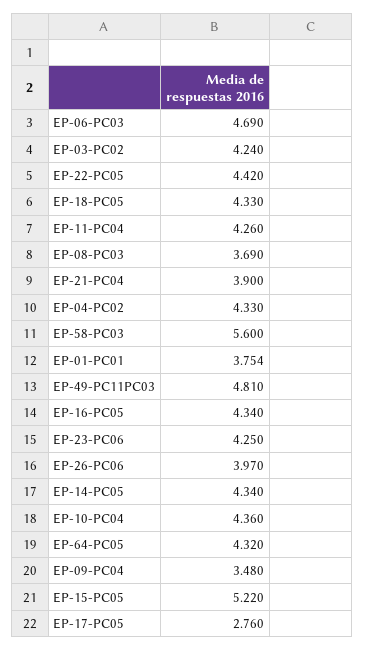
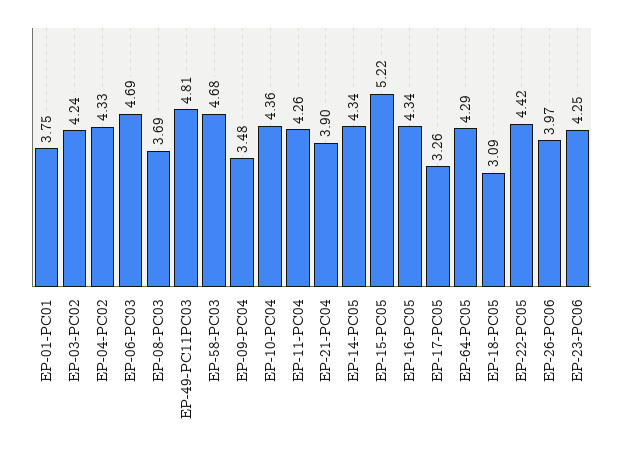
  {
    "EP-06-PC03": 4.69,
    "EP-03-PC02": 4.24,
    "EP-22-PC05": 4.42,
-   "EP-18-PC05": 4.33,
+   "EP-18-PC05": 3.09,
    "EP-11-PC04": 4.26,
    "EP-08-PC03": 3.69,
    "EP-21-PC04": 3.9,
    "EP-04-PC02": 4.33,
-   "EP-58-PC03": 5.6,
+   "EP-58-PC03": 4.68,
    "EP-01-PC01": 3.754,
    "EP-49-PC11PC03": 4.81,
    "EP-16-PC05": 4.34,
    "EP-23-PC06": 4.25,
    "EP-26-PC06": 3.97,
    "EP-14-PC05": 4.34,
    "EP-10-PC04": 4.36,
-   "EP-64-PC05": 4.32,
+   "EP-64-PC05": 4.29,
    "EP-09-PC04": 3.48,
    "EP-15-PC05": 5.22,
-   "EP-17-PC05": 2.76
+   "EP-17-PC05": 3.26
  }

